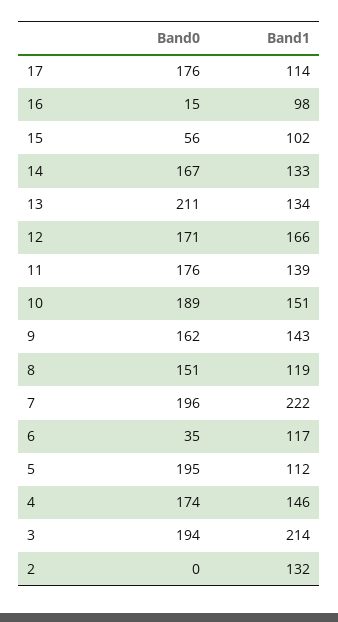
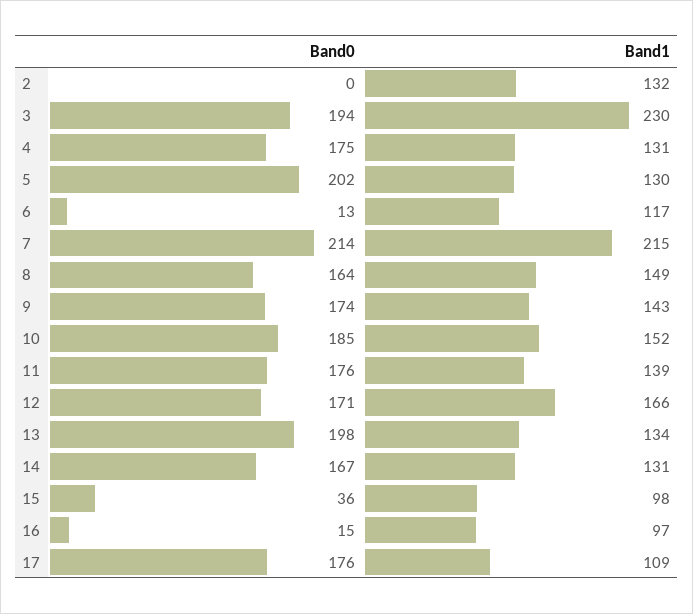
  {
    "Band0": {
      "17": 176,
      "16": 15,
-     "15": 56,
+     "15": 36,
      "14": 167,
-     "13": 211,
+     "13": 198,
      "12": 171,
      "11": 176,
-     "10": 189,
+     "10": 185,
-     "9": 162,
+     "9": 174,
-     "8": 151,
+     "8": 164,
-     "7": 196,
+     "7": 214,
-     "6": 35,
+     "6": 13,
-     "5": 195,
+     "5": 202,
-     "4": 174,
+     "4": 175,
      "3": 194,
      "2": 0
    },
    "Band1": {
-     "17": 114,
+     "17": 109,
-     "16": 98,
+     "16": 97,
-     "15": 102,
+     "15": 98,
-     "14": 133,
+     "14": 131,
      "13": 134,
      "12": 166,
      "11": 139,
-     "10": 151,
+     "10": 152,
      "9": 143,
-     "8": 119,
+     "8": 149,
-     "7": 222,
+     "7": 215,
      "6": 117,
-     "5": 112,
+     "5": 130,
-     "4": 146,
+     "4": 131,
-     "3": 214,
+     "3": 230,
      "2": 132
    }
  }

